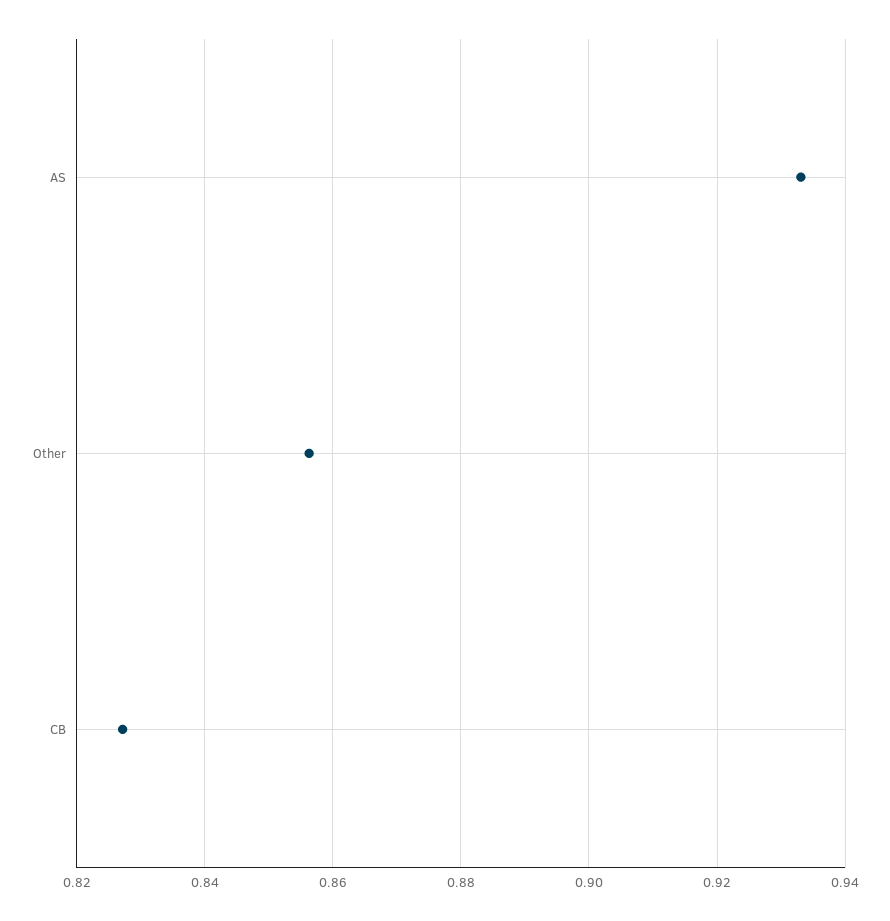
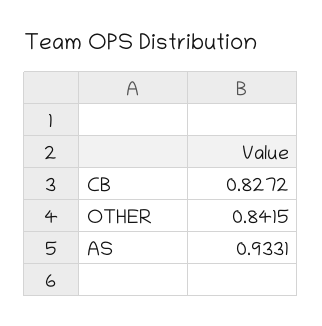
  {
    "AS": 0.9331,
-   "Other": 0.856,
+   "Other": 0.8415,
    "CB": 0.8272
  }

